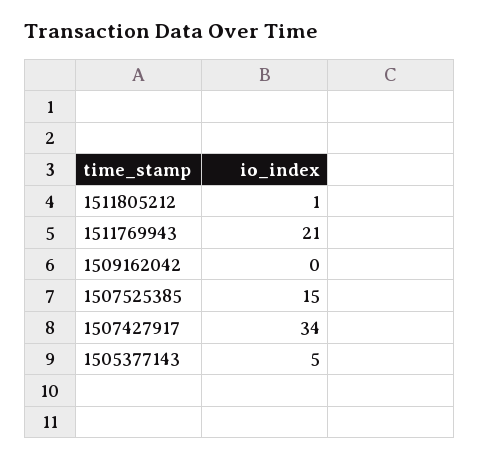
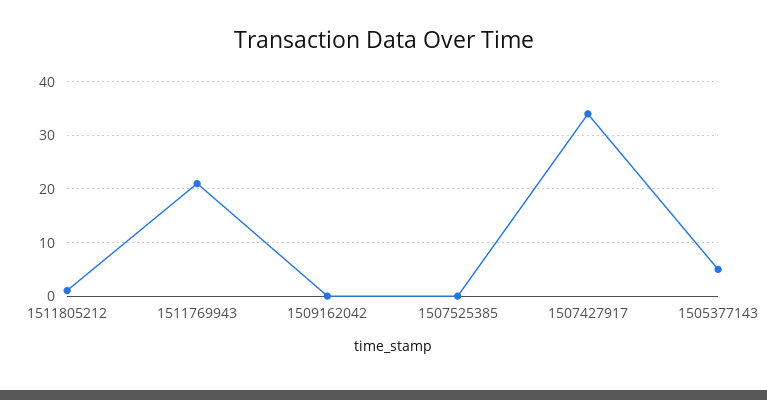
  {
    "1511805212": 1,
    "1511769943": 21,
    "1509162042": 0,
-   "1507525385": 15,
+   "1507525385": 0,
    "1507427917": 34,
    "1505377143": 5
  }

